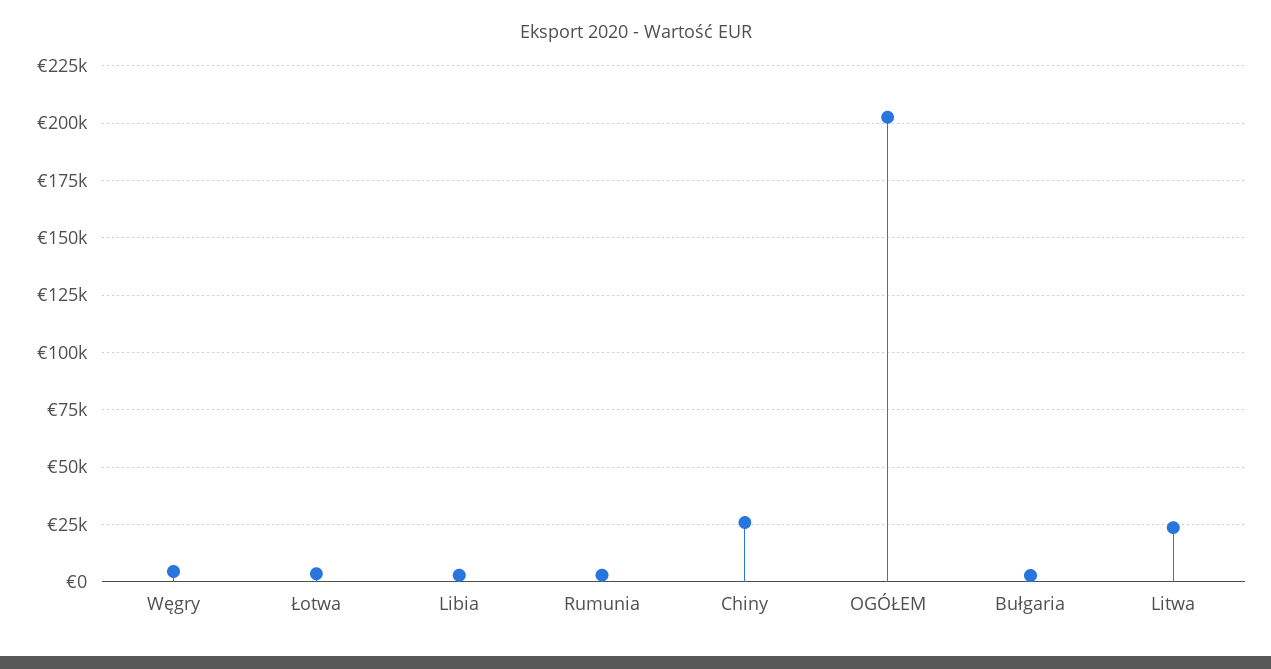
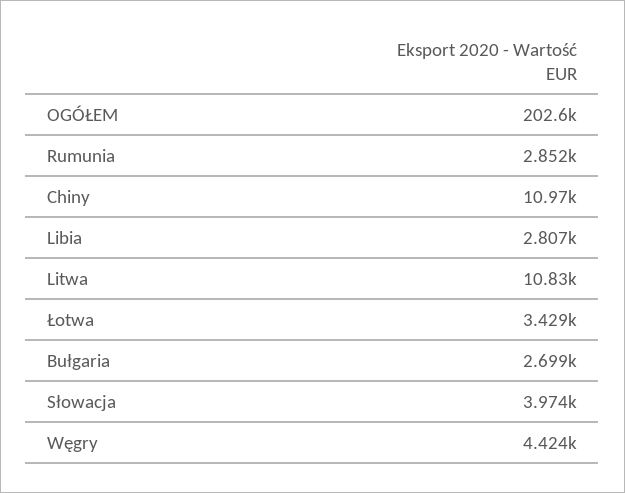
  {
    "Węgry": 4424,
    "Łotwa": 3429,
    "Libia": 2807,
    "Rumunia": 2852,
-   "Chiny": 25000,
+   "Chiny": 10970,
    "OGÓŁEM": 202600,
    "Bułgaria": 2699,
-   "Litwa": 25000
+   "Litwa": 10830,
+   "Słowacja": 3974
  }

